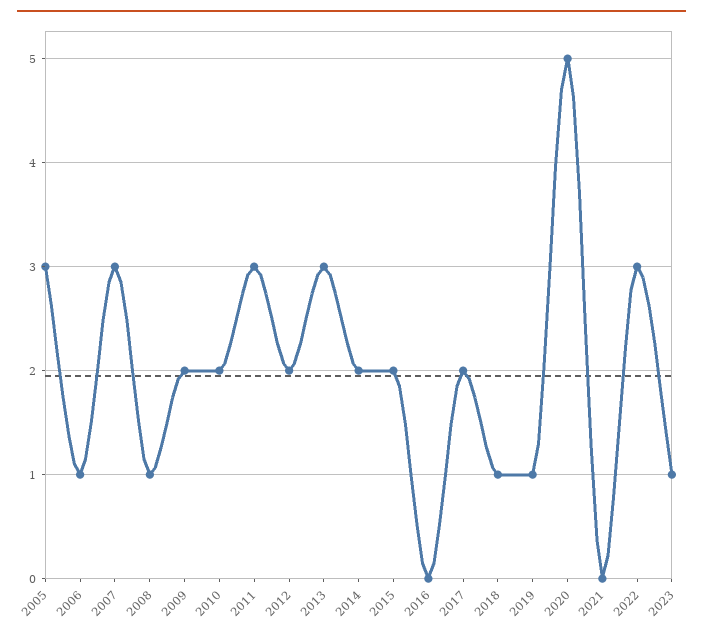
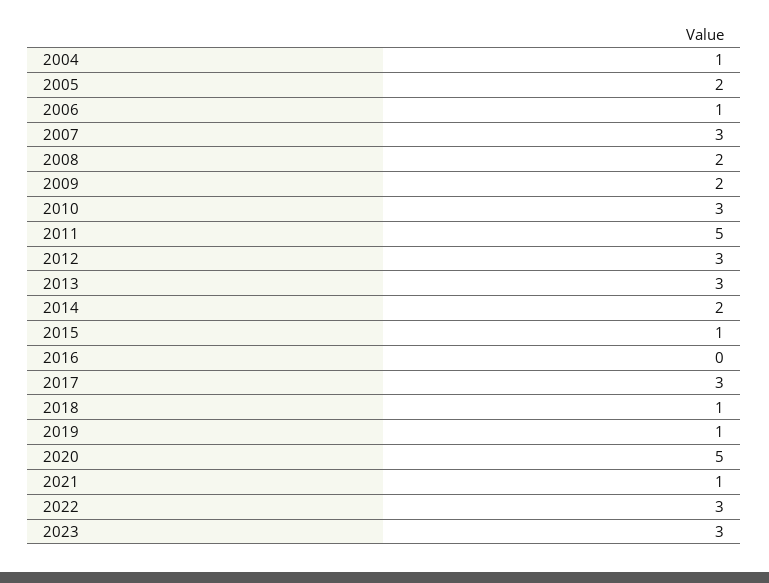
  {
-   "2005": 3,
+   "2005": 2,
    "2006": 1,
    "2007": 3,
-   "2008": 1,
+   "2008": 2,
    "2009": 2,
-   "2010": 2,
+   "2010": 3,
-   "2011": 3,
+   "2011": 5,
-   "2012": 2,
+   "2012": 3,
    "2013": 3,
    "2014": 2,
-   "2015": 2,
+   "2015": 1,
    "2016": 0,
-   "2017": 2,
+   "2017": 3,
    "2018": 1,
    "2019": 1,
    "2020": 5,
-   "2021": 0,
+   "2021": 1,
    "2022": 3,
-   "2023": 1
+   "2023": 3,
+   "2004": 1
  }

